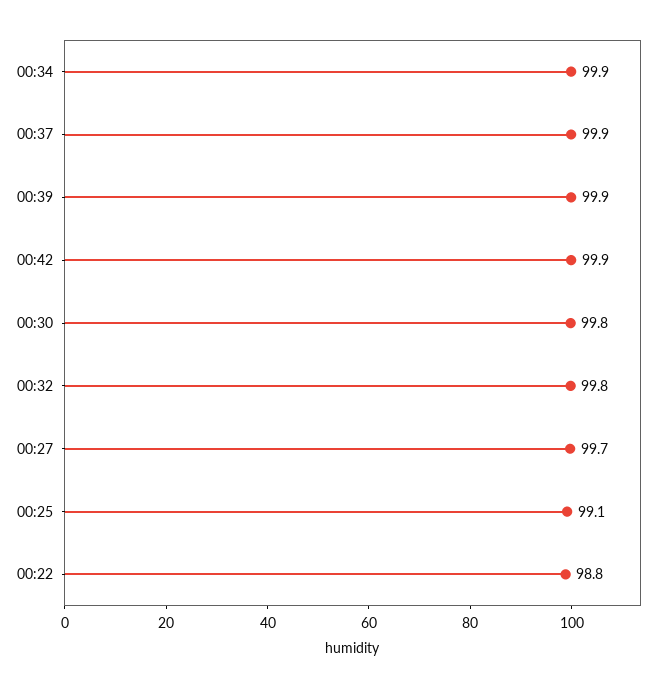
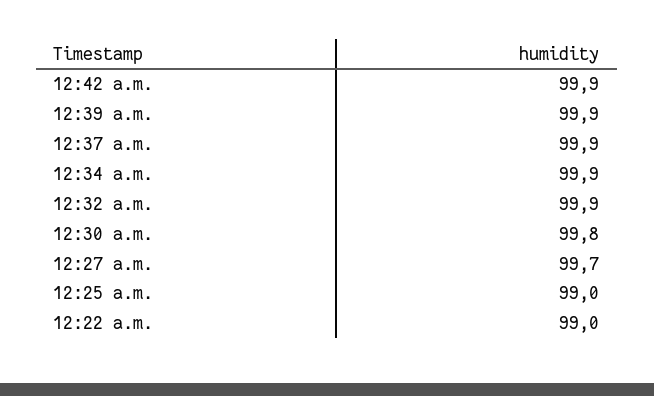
  {
    "00:34": 99.9,
    "00:37": 99.9,
    "00:39": 99.9,
    "00:42": 99.9,
    "00:30": 99.8,
-   "00:32": 99.8,
+   "00:32": 99.9,
    "00:27": 99.7,
-   "00:25": 99.1,
+   "00:25": 99,
-   "00:22": 98.8
+   "00:22": 99
  }

